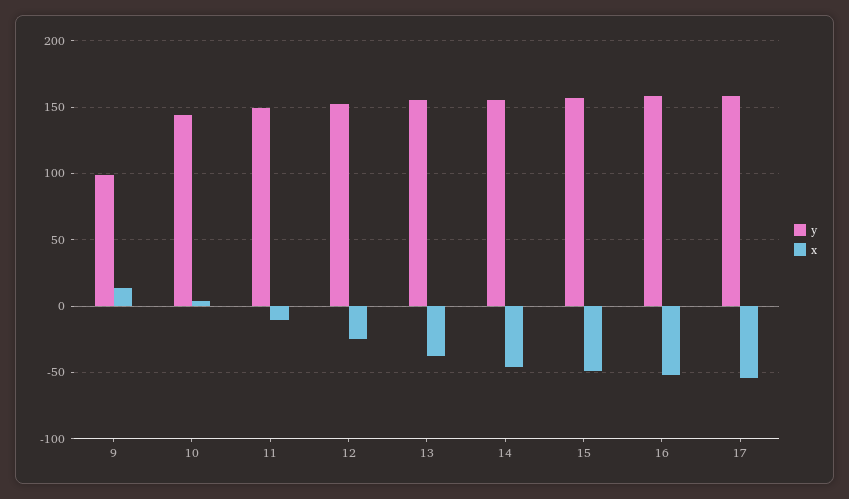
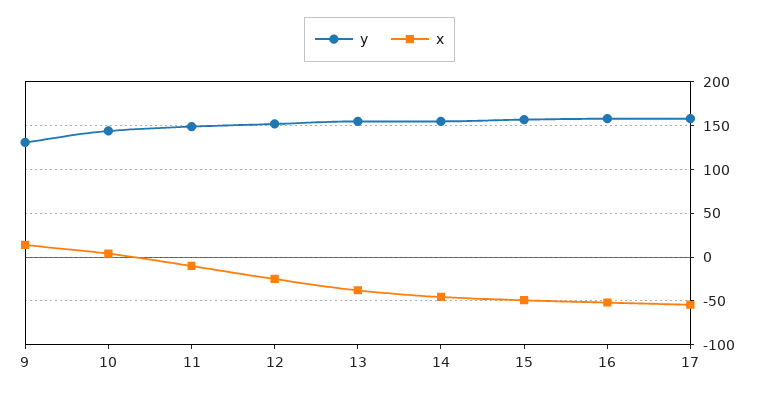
  {
    "y": {
-     "9": 100,
+     "9": 130,
      "10": 145,
      "11": 150,
      "12": 150,
      "13": 155,
      "14": 155,
      "15": 155,
      "16": 160,
      "17": 160
    },
    "x": {
      "9": 15,
      "10": 5,
      "11": -10,
      "12": -25,
      "13": -40,
      "14": -45,
      "15": -50,
      "16": -50,
      "17": -55
    }
  }

